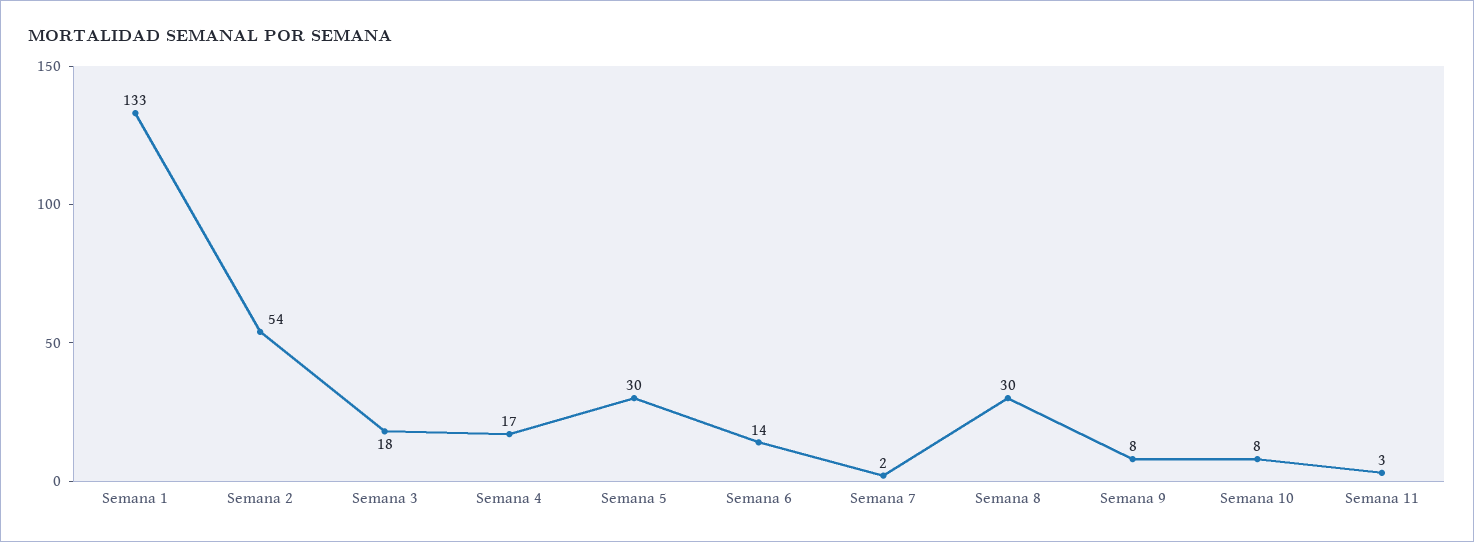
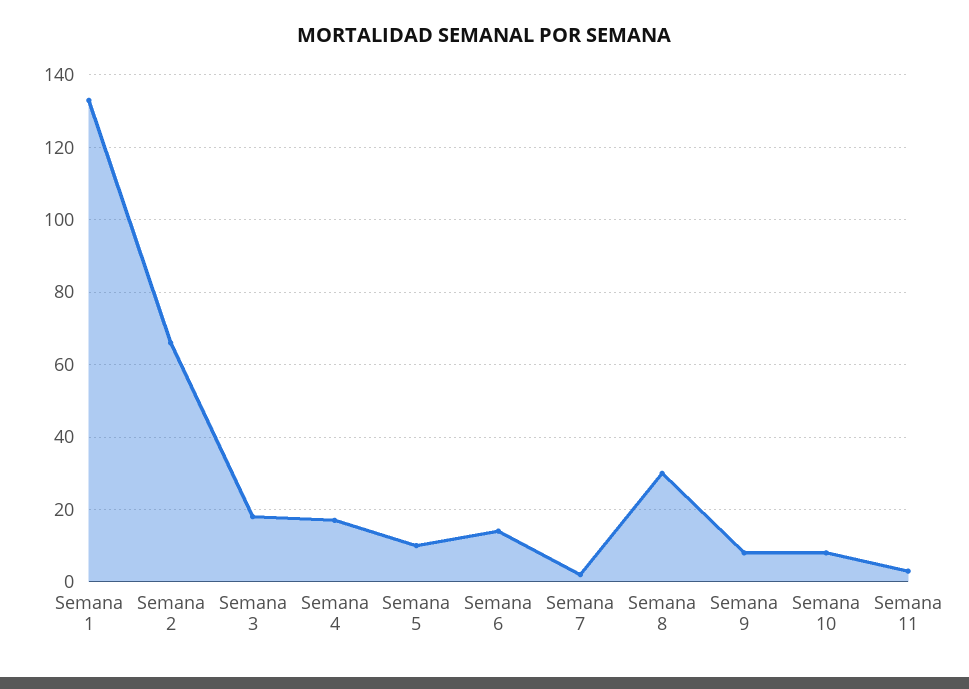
  {
    "Semana 1": 133,
-   "Semana 2": 54,
+   "Semana 2": 65,
    "Semana 3": 18,
    "Semana 4": 17,
-   "Semana 5": 30,
+   "Semana 5": 10,
    "Semana 6": 14,
    "Semana 7": 2,
    "Semana 8": 30,
    "Semana 9": 8,
    "Semana 10": 8,
    "Semana 11": 3
  }

